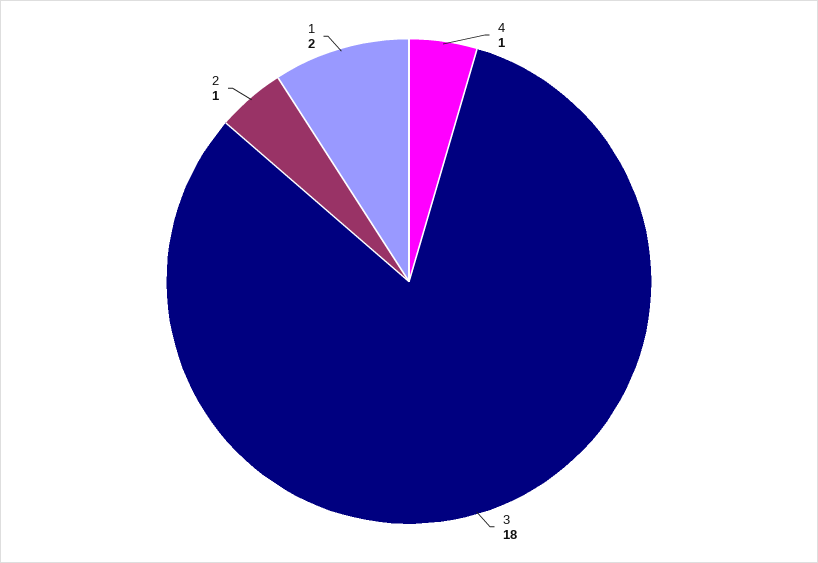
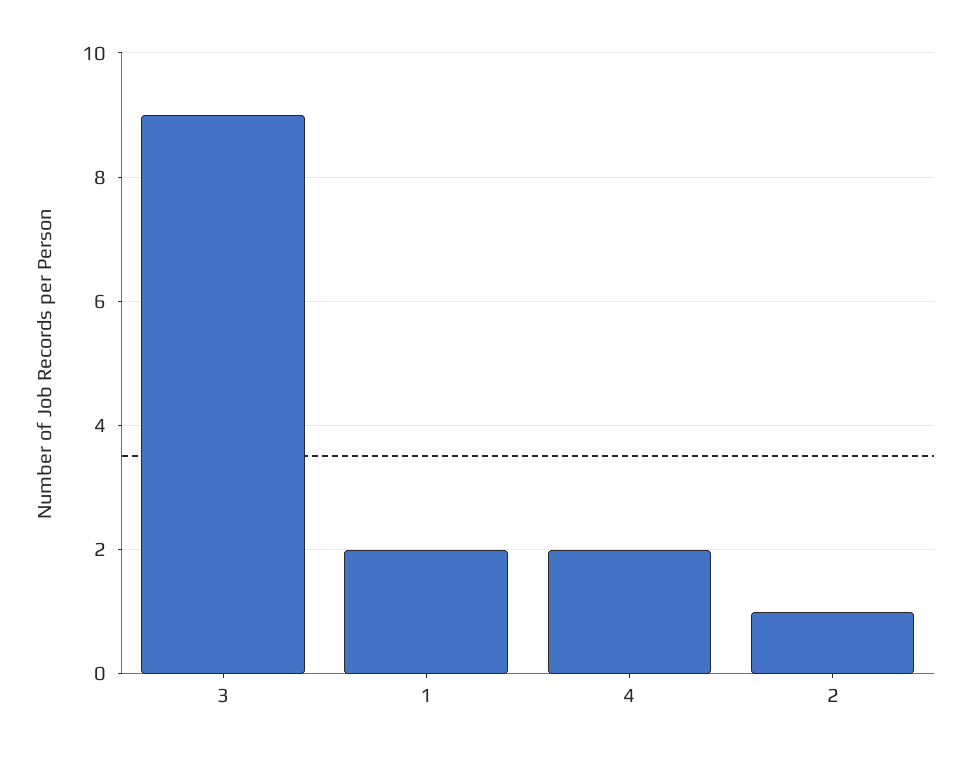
  {
-   "4": 1,
+   "4": 2,
-   "3": 18,
+   "3": 9,
    "2": 1,
    "1": 2
  }

